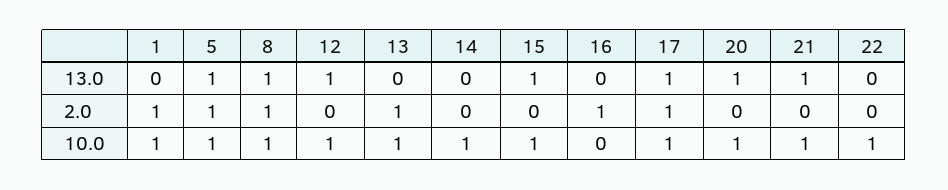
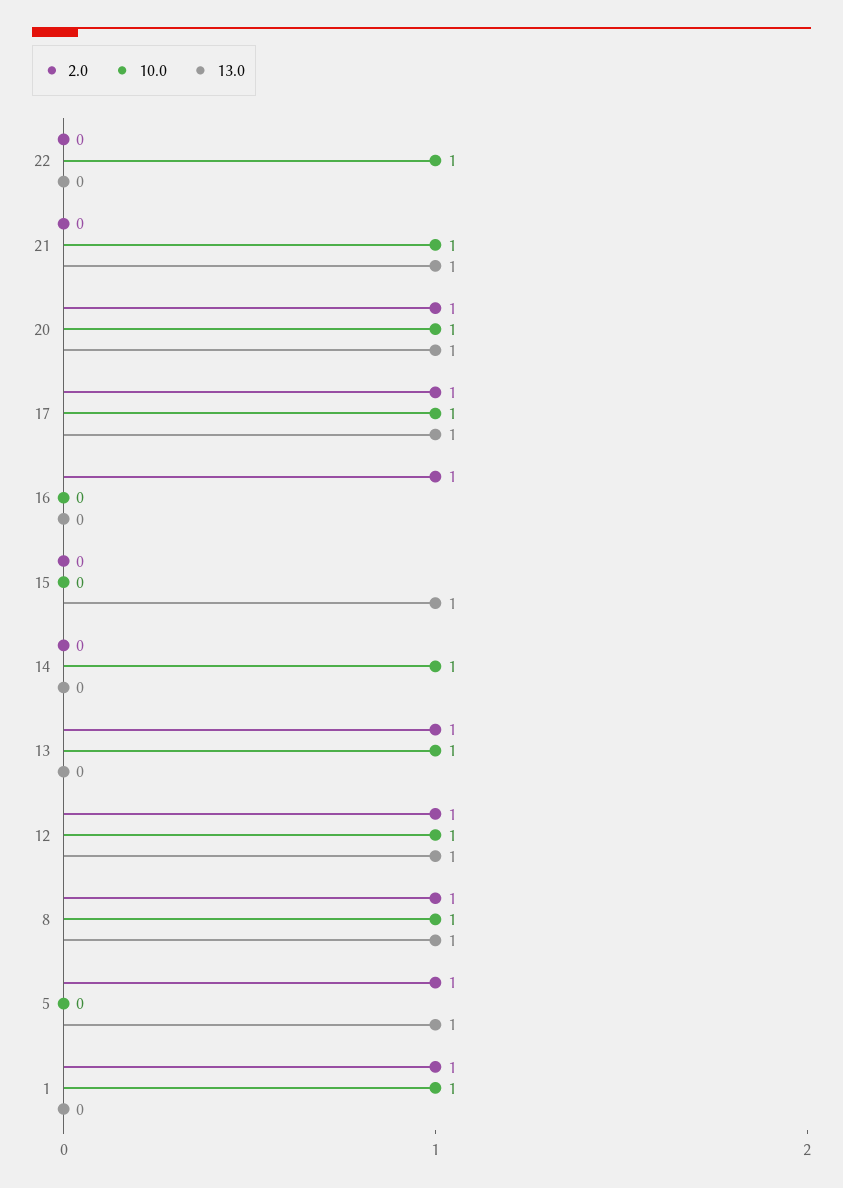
  {
    "13.0": {
      "1": 0,
      "5": 1,
      "8": 1,
      "12": 1,
      "13": 0,
      "14": 0,
      "15": 1,
      "16": 0,
      "17": 1,
      "20": 1,
      "21": 1,
      "22": 0
    },
    "2.0": {
      "1": 1,
      "5": 1,
      "8": 1,
-     "12": 0,
+     "12": 1,
      "13": 1,
      "14": 0,
      "15": 0,
      "16": 1,
      "17": 1,
-     "20": 0,
+     "20": 1,
      "21": 0,
      "22": 0
    },
    "10.0": {
      "1": 1,
-     "5": 1,
+     "5": 0,
      "8": 1,
      "12": 1,
      "13": 1,
      "14": 1,
-     "15": 1,
+     "15": 0,
      "16": 0,
      "17": 1,
      "20": 1,
      "21": 1,
      "22": 1
    }
  }

